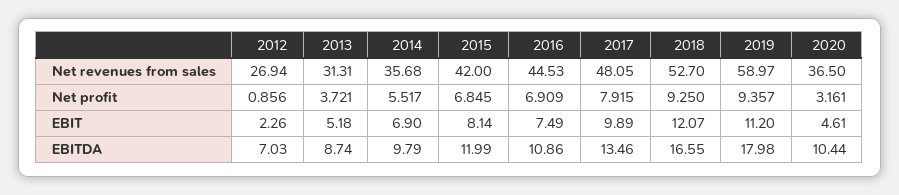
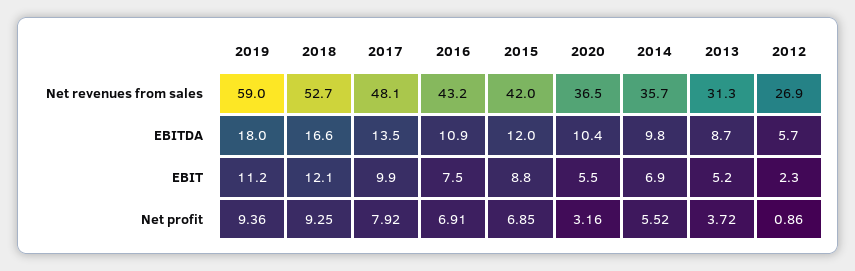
  {
    "2012": {
      "Net revenues from sales": 26.94,
      "Net profit": 0.856,
      "EBIT": 2.26,
-     "EBITDA": 7.03
+     "EBITDA": 5.7
    },
    "2013": {
      "Net revenues from sales": 31.31,
      "Net profit": 3.721,
      "EBIT": 5.18,
      "EBITDA": 8.74
    },
    "2014": {
      "Net revenues from sales": 35.68,
      "Net profit": 5.517,
      "EBIT": 6.9,
      "EBITDA": 9.79
    },
    "2015": {
      "Net revenues from sales": 42,
      "Net profit": 6.845,
-     "EBIT": 8.14,
+     "EBIT": 8.8,
      "EBITDA": 11.99
    },
    "2016": {
-     "Net revenues from sales": 44.53,
+     "Net revenues from sales": 43.2,
      "Net profit": 6.909,
      "EBIT": 7.49,
      "EBITDA": 10.86
    },
    "2017": {
      "Net revenues from sales": 48.05,
      "Net profit": 7.915,
      "EBIT": 9.89,
      "EBITDA": 13.46
    },
    "2018": {
      "Net revenues from sales": 52.7,
      "Net profit": 9.25,
      "EBIT": 12.07,
      "EBITDA": 16.55
    },
    "2019": {
      "Net revenues from sales": 58.97,
      "Net profit": 9.357,
      "EBIT": 11.2,
      "EBITDA": 17.98
    },
    "2020": {
      "Net revenues from sales": 36.5,
      "Net profit": 3.161,
-     "EBIT": 4.61,
+     "EBIT": 5.5,
      "EBITDA": 10.44
    }
  }

